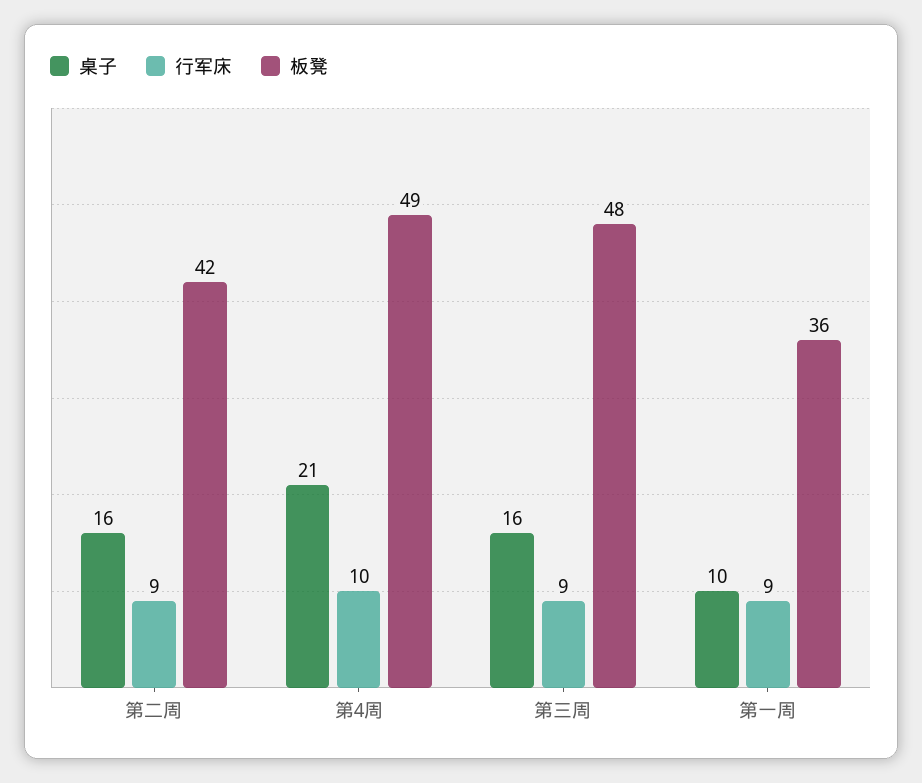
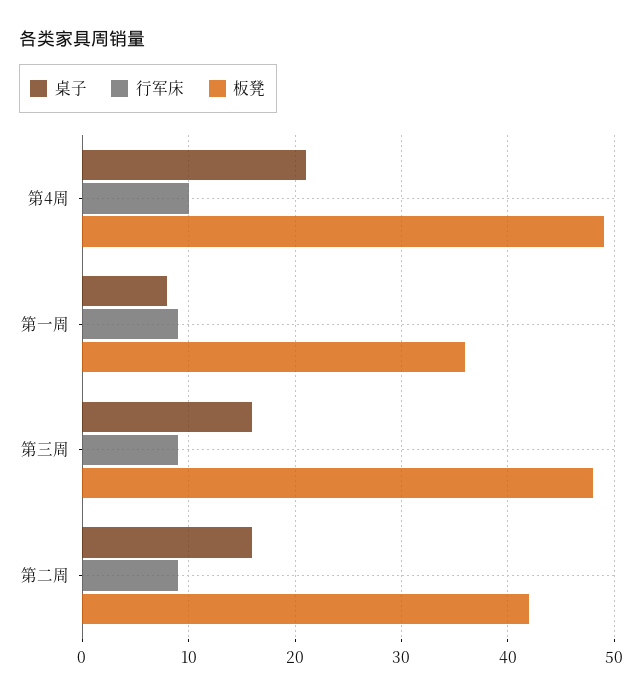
  {
    "桌子": {
      "第二周": 16,
      "第4周": 21,
      "第三周": 16,
-     "第一周": 10
+     "第一周": 8
    },
    "行军床": {
      "第二周": 9,
      "第4周": 10,
      "第三周": 9,
      "第一周": 9
    },
    "板凳": {
      "第二周": 42,
      "第4周": 49,
      "第三周": 48,
      "第一周": 36
    }
  }

